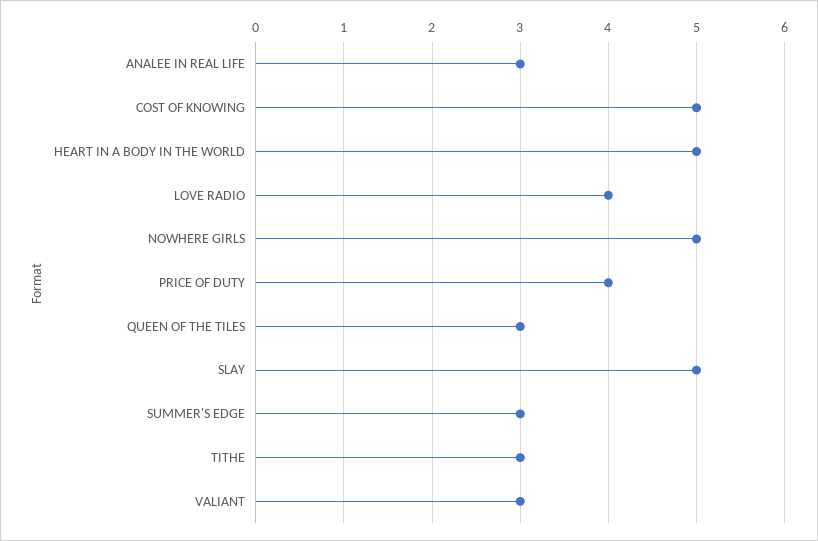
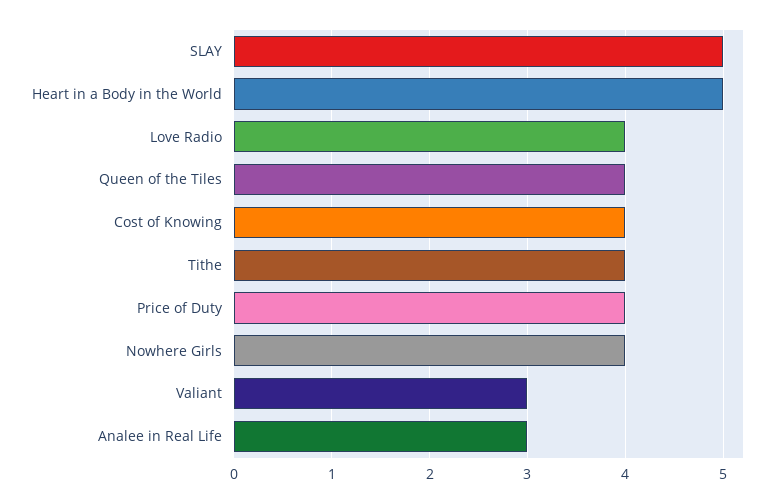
  {
    "ANALEE IN REAL LIFE": 3,
-   "COST OF KNOWING": 5,
+   "COST OF KNOWING": 4,
    "HEART IN A BODY IN THE WORLD": 5,
    "LOVE RADIO": 4,
-   "NOWHERE GIRLS": 5,
+   "NOWHERE GIRLS": 4,
    "PRICE OF DUTY": 4,
-   "QUEEN OF THE TILES": 3,
+   "QUEEN OF THE TILES": 4,
    "SLAY": 5,
-   "SUMMER'S EDGE": 3,
-   "TITHE": 3,
+   "TITHE": 4,
    "VALIANT": 3
  }

